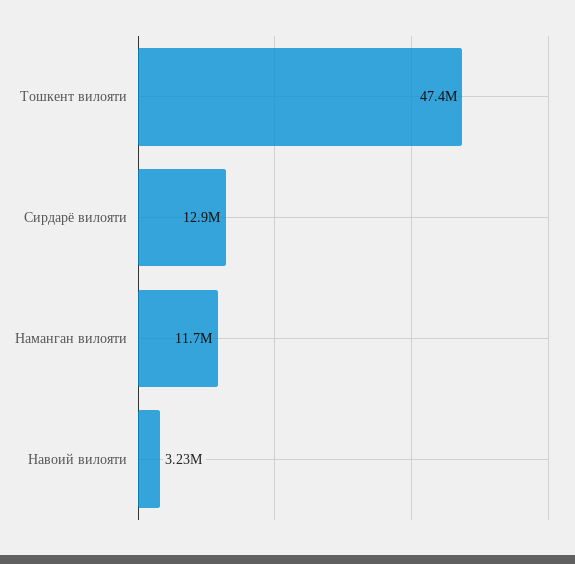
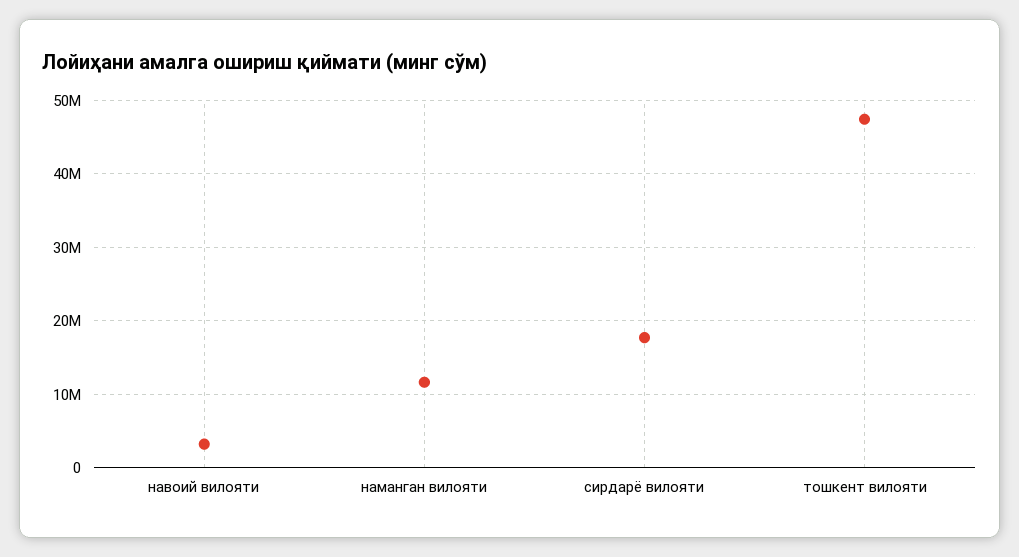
  {
    "Тошкент вилояти": 47400000,
-   "Сирдарё вилояти": 12900000,
+   "Сирдарё вилояти": 18000000,
    "Наманган вилояти": 11700000,
    "Навоий вилояти": 3230000
  }

